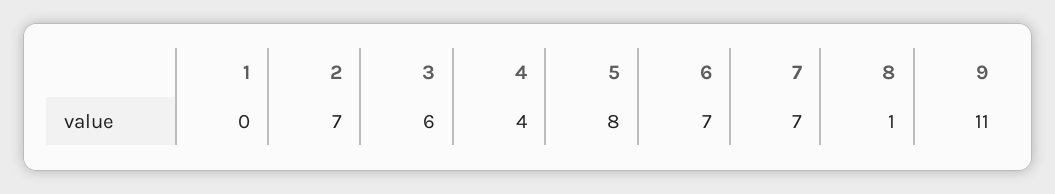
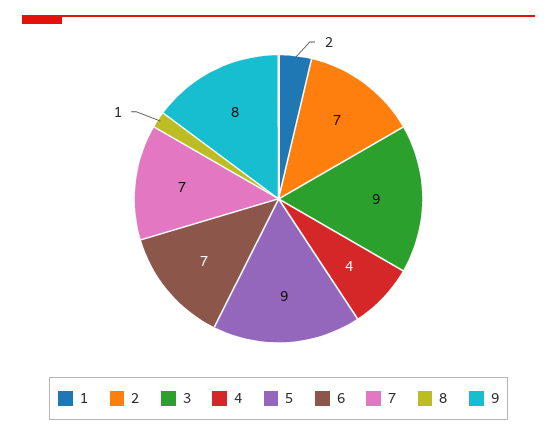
  {
-   "1": 0,
+   "1": 2,
    "2": 7,
-   "3": 6,
+   "3": 9,
    "4": 4,
-   "5": 8,
+   "5": 9,
    "6": 7,
    "7": 7,
    "8": 1,
-   "9": 11
+   "9": 8
  }

